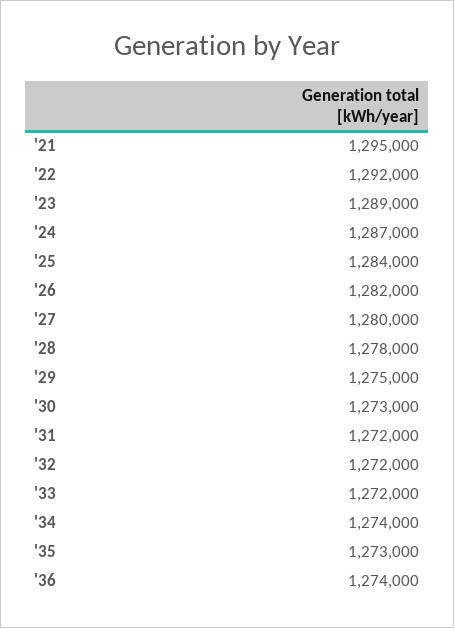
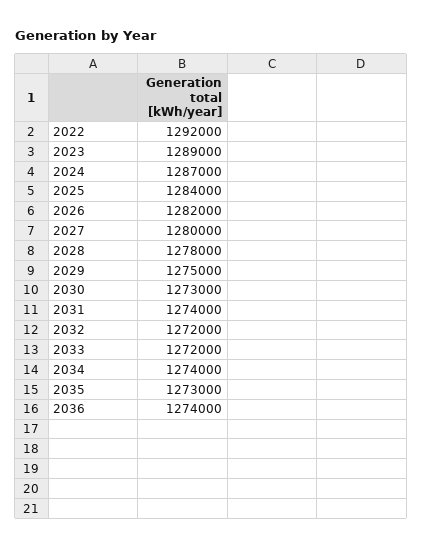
  {
-   "'21": 1295000,
    "'22": 1292000,
    "'23": 1289000,
    "'24": 1287000,
    "'25": 1284000,
    "'26": 1282000,
    "'27": 1280000,
    "'28": 1278000,
    "'29": 1275000,
    "'30": 1273000,
-   "'31": 1272000,
+   "'31": 1274000,
    "'32": 1272000,
    "'33": 1272000,
    "'34": 1274000,
    "'35": 1273000,
    "'36": 1274000
  }

